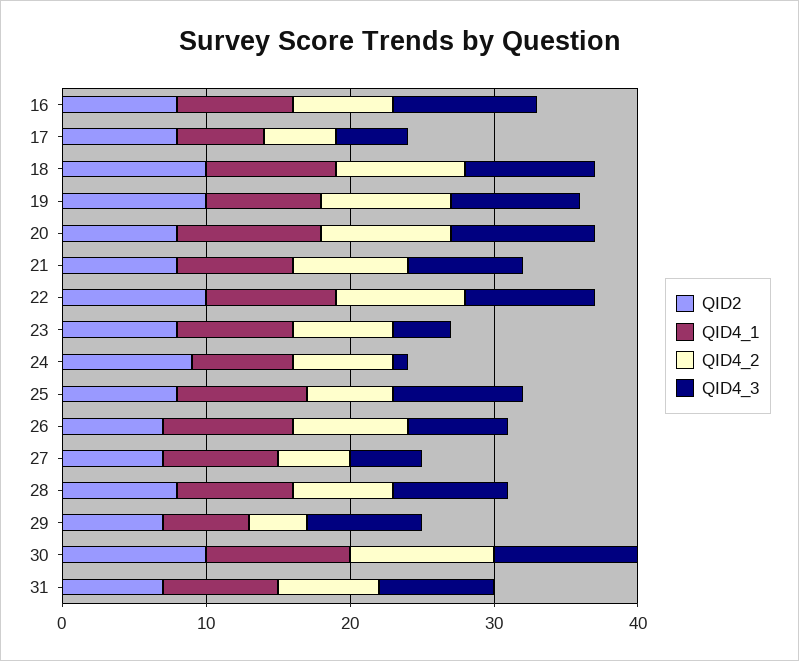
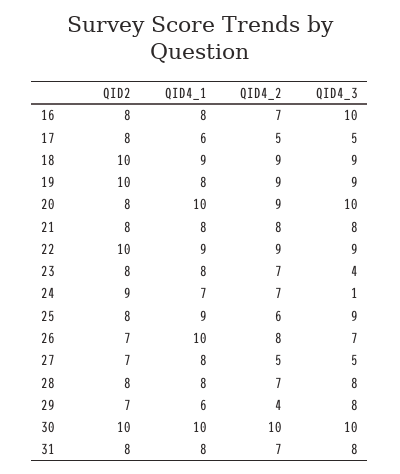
  {
    "QID2": {
      "16": 8,
      "17": 8,
      "18": 10,
      "19": 10,
      "20": 8,
      "21": 8,
      "22": 10,
      "23": 8,
      "24": 9,
      "25": 8,
      "26": 7,
      "27": 7,
      "28": 8,
      "29": 7,
      "30": 10,
-     "31": 7
+     "31": 8
    },
    "QID4_1": {
      "16": 8,
      "17": 6,
      "18": 9,
      "19": 8,
      "20": 10,
      "21": 8,
      "22": 9,
      "23": 8,
      "24": 7,
      "25": 9,
-     "26": 9,
+     "26": 10,
      "27": 8,
      "28": 8,
      "29": 6,
      "30": 10,
      "31": 8
    },
    "QID4_2": {
      "16": 7,
      "17": 5,
      "18": 9,
      "19": 9,
      "20": 9,
      "21": 8,
      "22": 9,
      "23": 7,
      "24": 7,
      "25": 6,
      "26": 8,
      "27": 5,
      "28": 7,
      "29": 4,
      "30": 10,
      "31": 7
    },
    "QID4_3": {
      "16": 10,
      "17": 5,
      "18": 9,
      "19": 9,
      "20": 10,
      "21": 8,
      "22": 9,
      "23": 4,
      "24": 1,
      "25": 9,
      "26": 7,
      "27": 5,
      "28": 8,
      "29": 8,
      "30": 10,
      "31": 8
    }
  }

